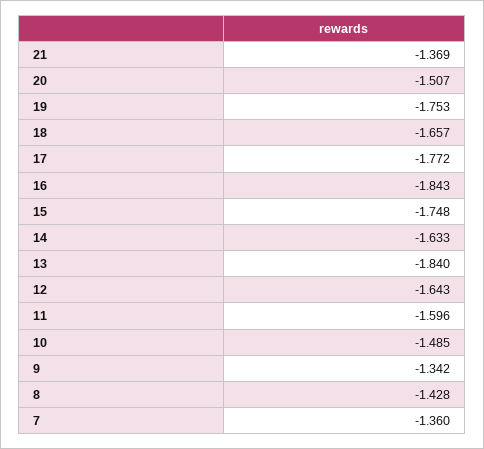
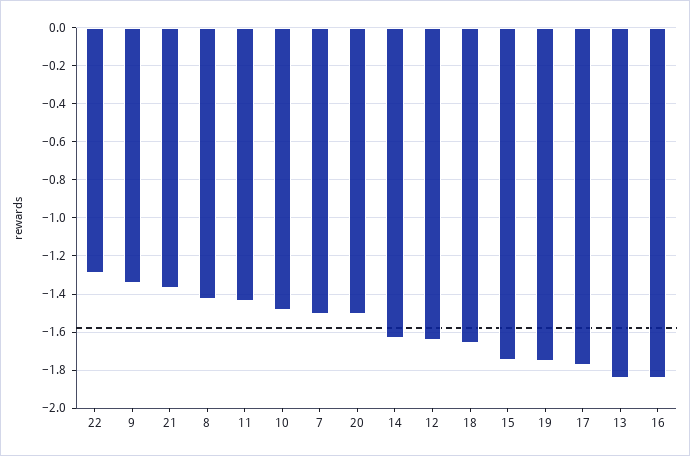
  {
    "21": -1.369,
    "20": -1.507,
    "19": -1.753,
    "18": -1.657,
    "17": -1.772,
    "16": -1.843,
    "15": -1.748,
    "14": -1.633,
    "13": -1.84,
    "12": -1.643,
-   "11": -1.596,
+   "11": -1.45,
    "10": -1.485,
    "9": -1.342,
    "8": -1.428,
-   "7": -1.36
+   "7": -1.5,
+   "22": -1.3
  }

